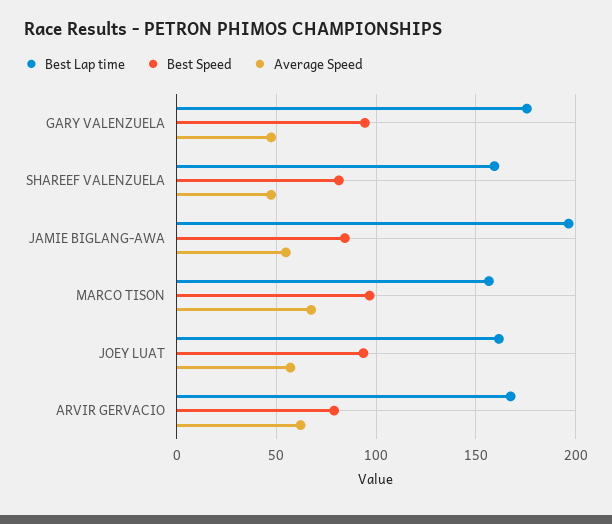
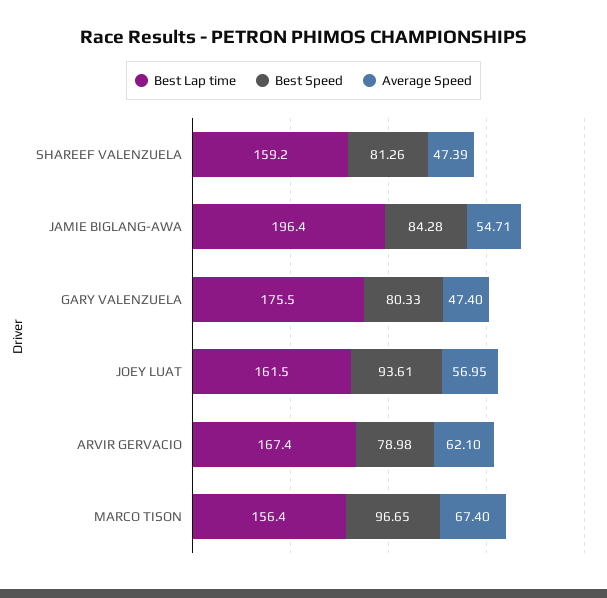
  {
    "Best Lap time": {
      "GARY VALENZUELA": 175.5,
      "SHAREEF VALENZUELA": 159.2,
      "JAMIE BIGLANG-AWA": 196.4,
      "MARCO TISON": 156.4,
      "JOEY LUAT": 161.5,
      "ARVIR GERVACIO": 167.4
    },
    "Best Speed": {
-     "GARY VALENZUELA": 95,
+     "GARY VALENZUELA": 80.33,
      "SHAREEF VALENZUELA": 81.26,
      "JAMIE BIGLANG-AWA": 84.28,
      "MARCO TISON": 96.65,
      "JOEY LUAT": 93.61,
      "ARVIR GERVACIO": 78.98
    },
    "Average Speed": {
      "GARY VALENZUELA": 47.4,
      "SHAREEF VALENZUELA": 47.39,
      "JAMIE BIGLANG-AWA": 54.71,
      "MARCO TISON": 67.4,
      "JOEY LUAT": 56.95,
      "ARVIR GERVACIO": 62.1
    }
  }

